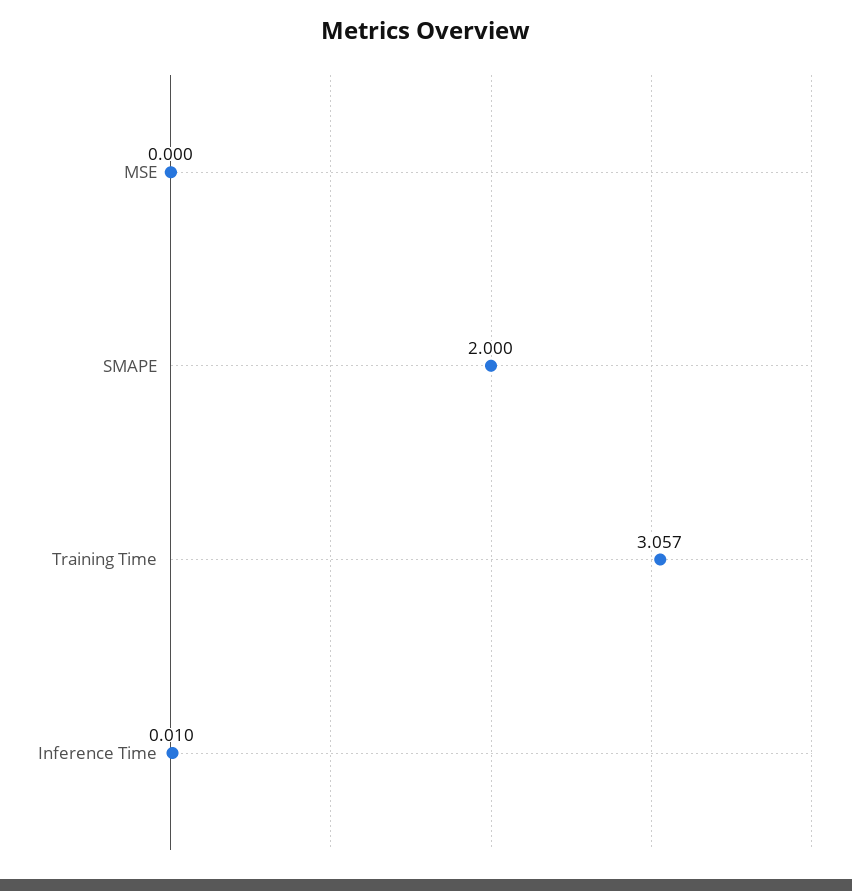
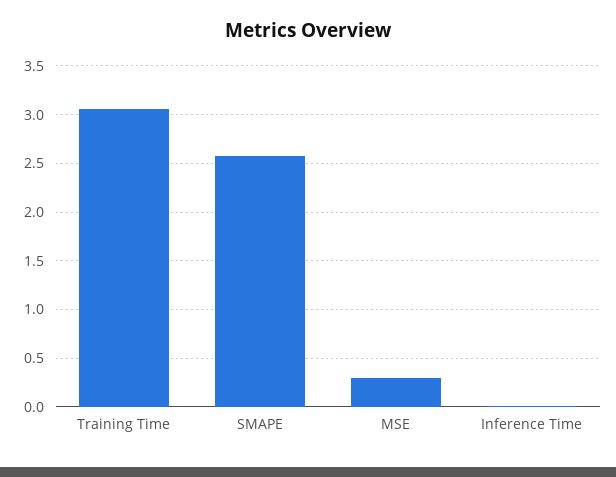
  {
-   "MSE": 0,
+   "MSE": 0.3,
-   "SMAPE": 2,
+   "SMAPE": 2.6,
    "Training Time": 3.057,
    "Inference Time": 0.01
  }

